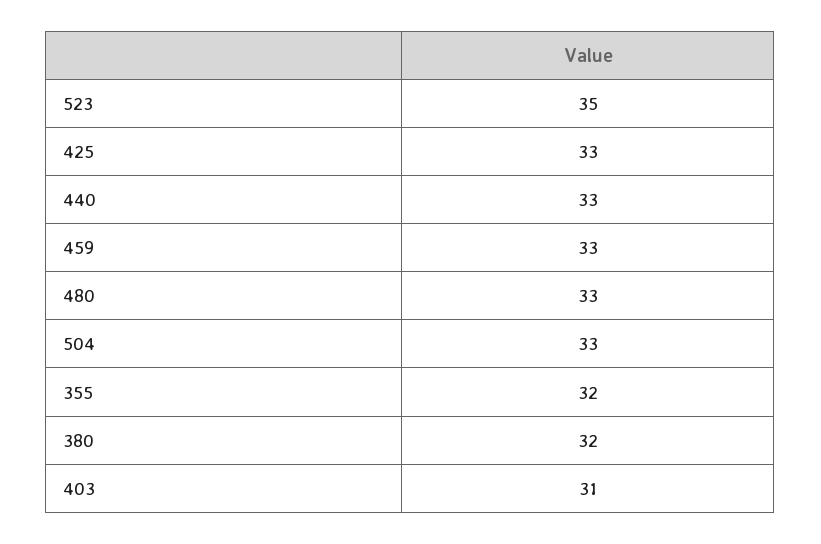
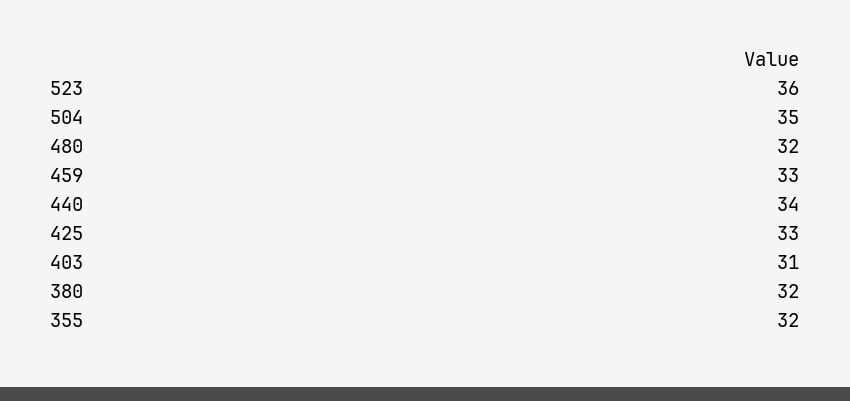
  {
-   "523": 35,
+   "523": 36,
    "425": 33,
-   "440": 33,
+   "440": 34,
    "459": 33,
-   "480": 33,
+   "480": 32,
-   "504": 33,
+   "504": 35,
    "355": 32,
    "380": 32,
    "403": 31
  }

